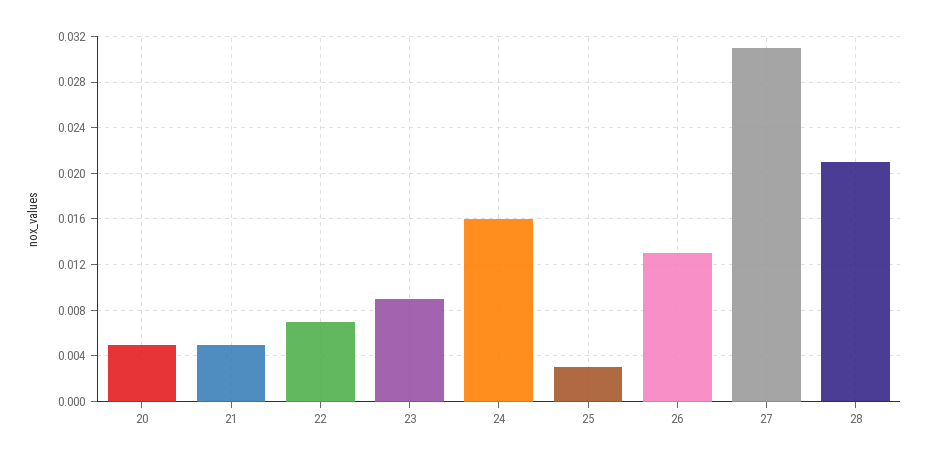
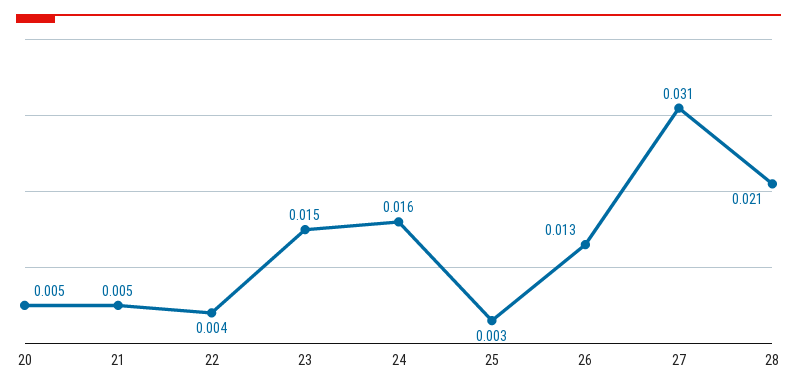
  {
    "20": 0.005,
    "21": 0.005,
-   "22": 0.007,
+   "22": 0.004,
-   "23": 0.009,
+   "23": 0.015,
    "24": 0.016,
    "25": 0.003,
    "26": 0.013,
    "27": 0.031,
    "28": 0.021
  }

